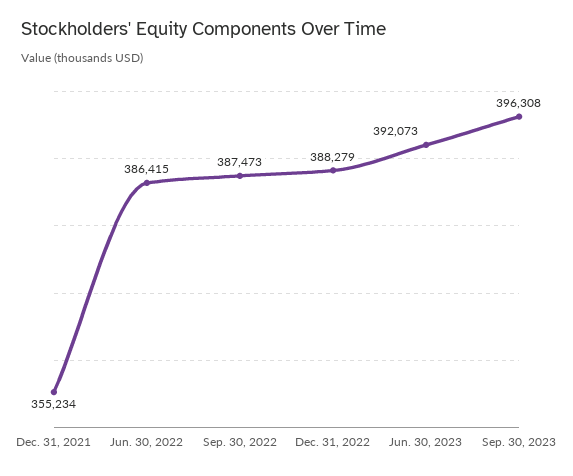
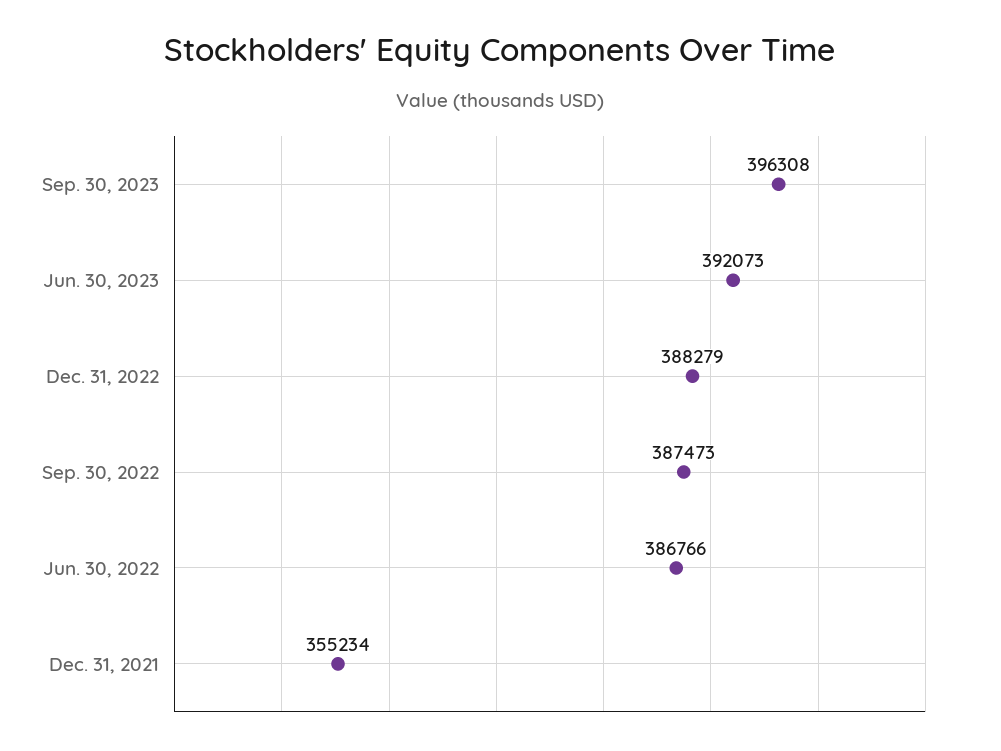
  {
    "Dec. 31, 2021": 355234,
-   "Jun. 30, 2022": 386415,
+   "Jun. 30, 2022": 386766,
    "Sep. 30, 2022": 387473,
    "Dec. 31, 2022": 388279,
    "Jun. 30, 2023": 392073,
    "Sep. 30, 2023": 396308
  }

